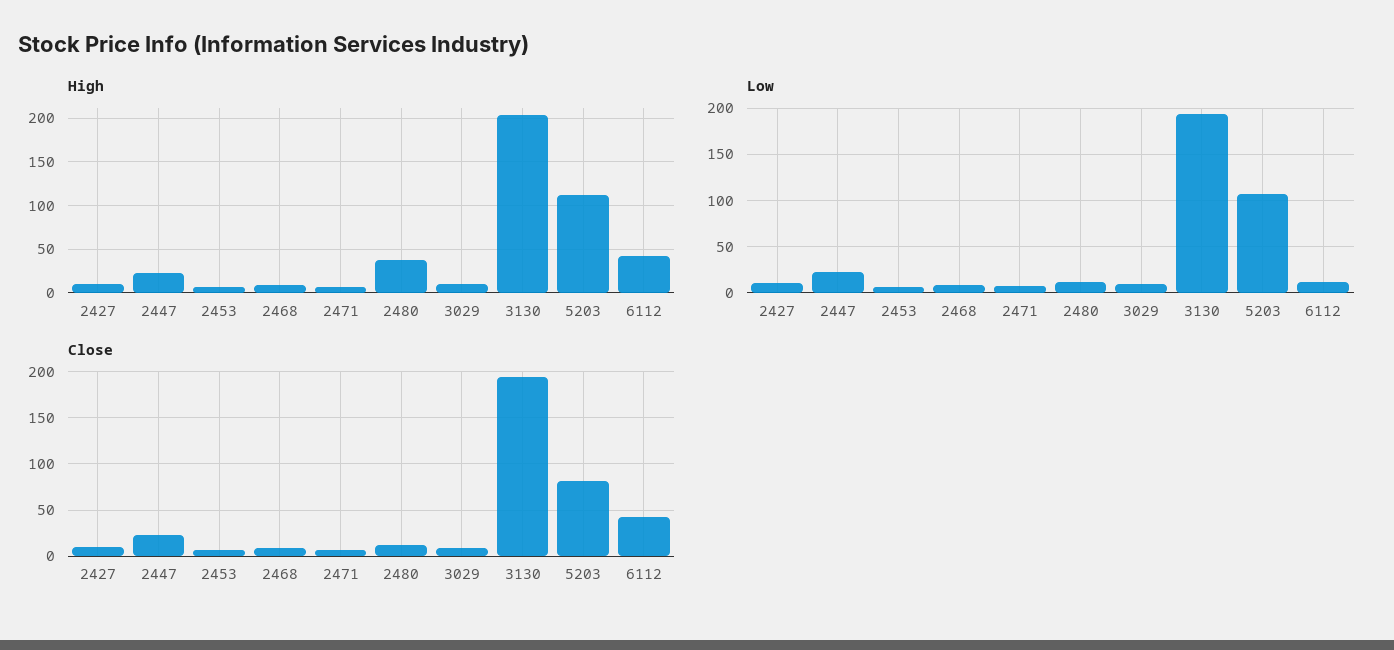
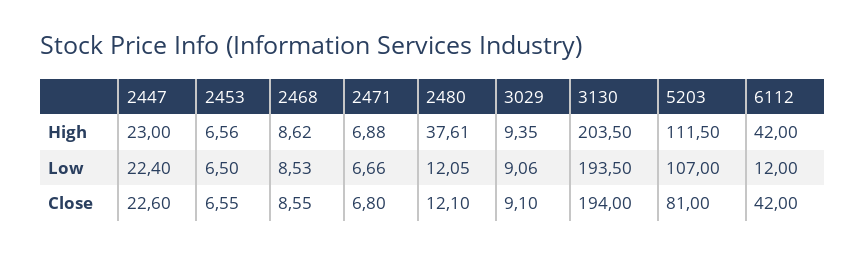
  {
    "High": {
-     "2427": 10,
      "2447": 23,
      "2453": 6.56,
      "2468": 8.62,
      "2471": 6.88,
      "2480": 37.61,
      "3029": 9.35,
      "3130": 203.5,
      "5203": 111.5,
      "6112": 42
    },
    "Low": {
-     "2427": 10,
      "2447": 22.4,
      "2453": 6.5,
      "2468": 8.53,
      "2471": 6.66,
      "2480": 12.05,
      "3029": 9.06,
      "3130": 193.5,
      "5203": 107,
      "6112": 12
    },
    "Close": {
-     "2427": 10,
      "2447": 22.6,
      "2453": 6.55,
      "2468": 8.55,
      "2471": 6.8,
      "2480": 12.1,
      "3029": 9.1,
      "3130": 194,
      "5203": 81,
      "6112": 42
    }
  }

